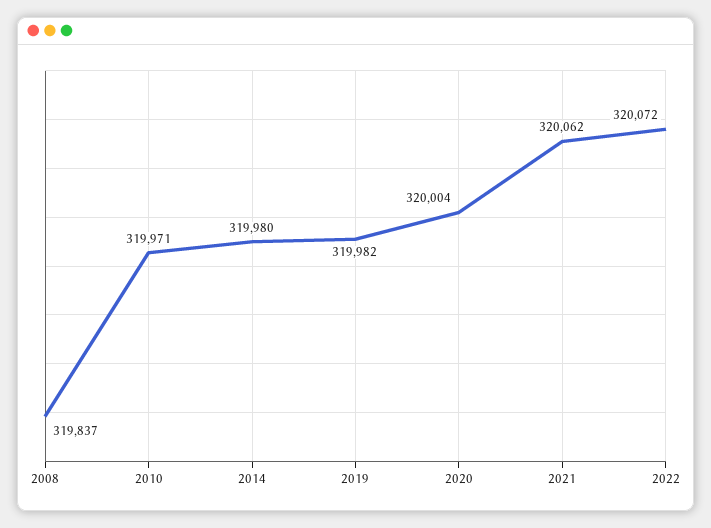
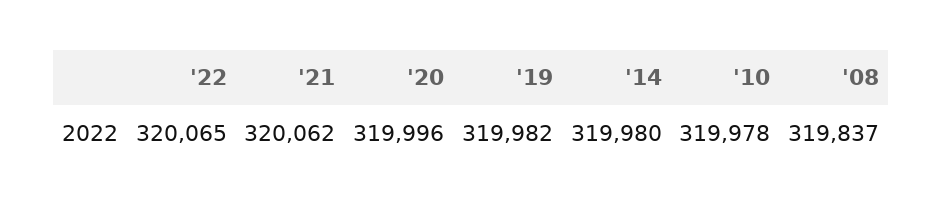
  {
    "2008": 319837,
-   "2010": 319971,
+   "2010": 319978,
    "2014": 319980,
    "2019": 319982,
-   "2020": 320004,
+   "2020": 319996,
    "2021": 320062,
-   "2022": 320072
+   "2022": 320065
  }

